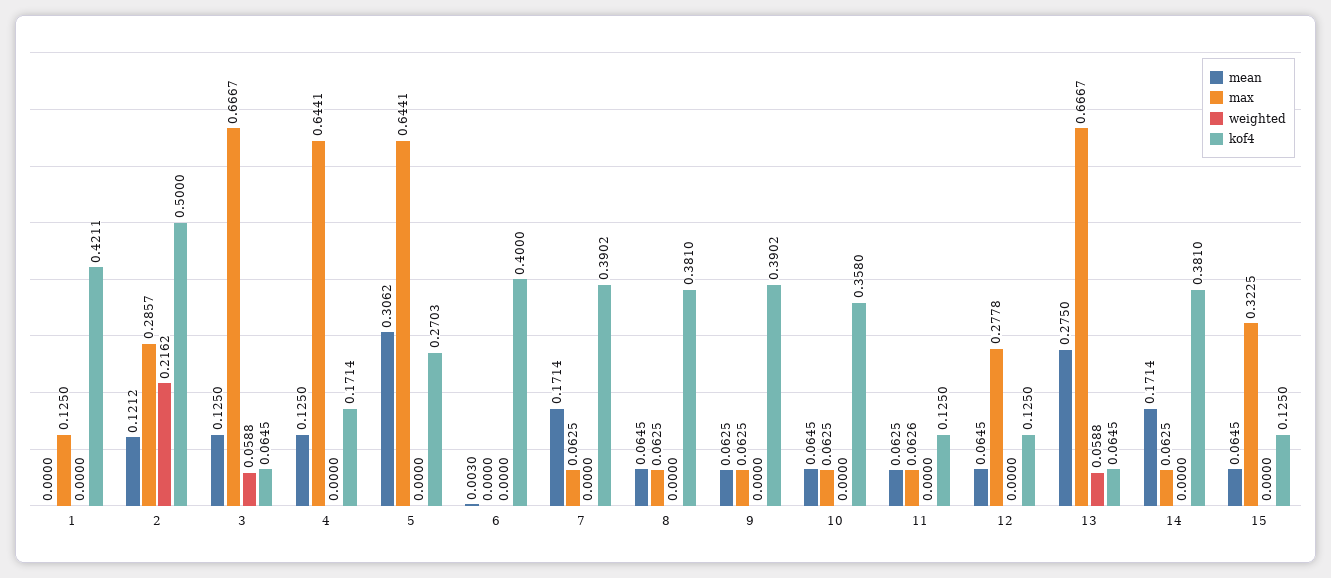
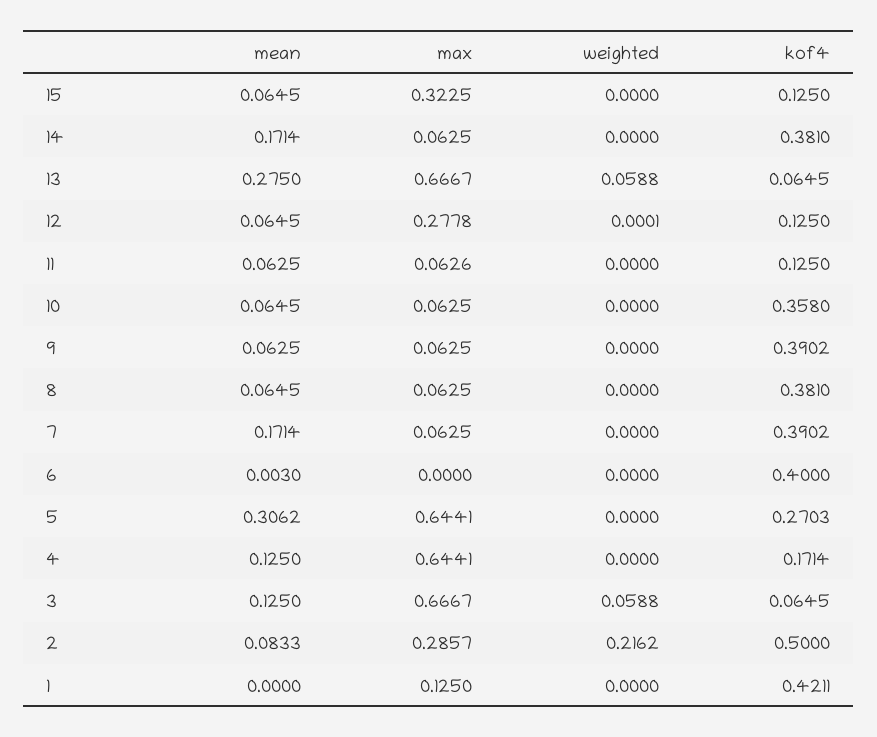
  {
    "mean": {
      "1": 0,
-     "2": 0.1212,
+     "2": 0.0833,
      "3": 0.125,
      "4": 0.125,
      "5": 0.3062,
      "6": 0.003,
      "7": 0.1714,
      "8": 0.0645,
      "9": 0.0625,
      "10": 0.0645,
      "11": 0.0625,
      "12": 0.0645,
      "13": 0.275,
      "14": 0.1714,
      "15": 0.0645
    },
    "max": {
      "1": 0.125,
      "2": 0.2857,
      "3": 0.6667,
      "4": 0.6441,
      "5": 0.6441,
      "6": 0,
      "7": 0.0625,
      "8": 0.0625,
      "9": 0.0625,
      "10": 0.0625,
      "11": 0.0626,
      "12": 0.2778,
      "13": 0.6667,
      "14": 0.0625,
      "15": 0.3225
    },
    "weighted": {
      "1": 0,
      "2": 0.2162,
      "3": 0.0588,
      "4": 0,
      "5": 0,
      "6": 0,
      "7": 0,
      "8": 0,
      "9": 0,
      "10": 0,
      "11": 0,
-     "12": 0,
+     "12": 0.0001,
      "13": 0.0588,
      "14": 0,
      "15": 0
    },
    "kof4": {
      "1": 0.4211,
      "2": 0.5,
      "3": 0.0645,
      "4": 0.1714,
      "5": 0.2703,
      "6": 0.4,
      "7": 0.3902,
      "8": 0.381,
      "9": 0.3902,
      "10": 0.358,
      "11": 0.125,
      "12": 0.125,
      "13": 0.0645,
      "14": 0.381,
      "15": 0.125
    }
  }

